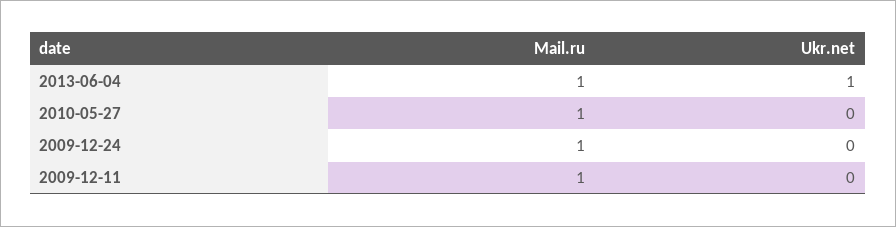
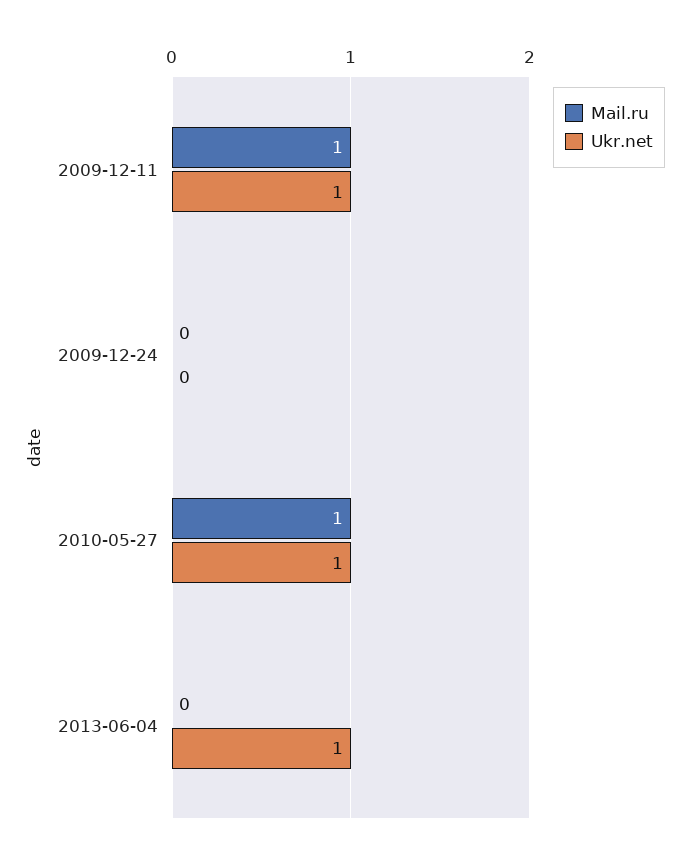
  {
    "Mail.ru": {
-     "2013-06-04": 1,
+     "2013-06-04": 0,
      "2010-05-27": 1,
-     "2009-12-24": 1,
+     "2009-12-24": 0,
      "2009-12-11": 1
    },
    "Ukr.net": {
      "2013-06-04": 1,
-     "2010-05-27": 0,
+     "2010-05-27": 1,
      "2009-12-24": 0,
-     "2009-12-11": 0
+     "2009-12-11": 1
    }
  }

